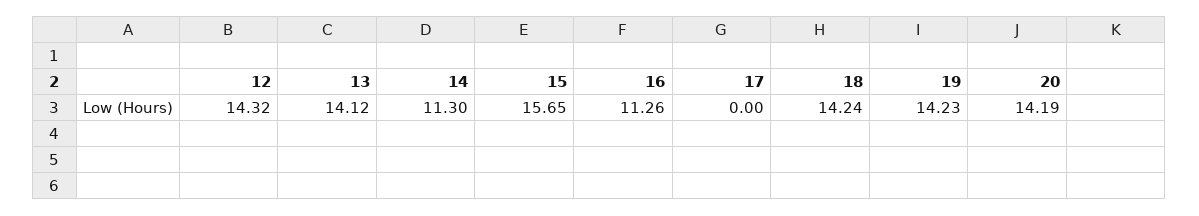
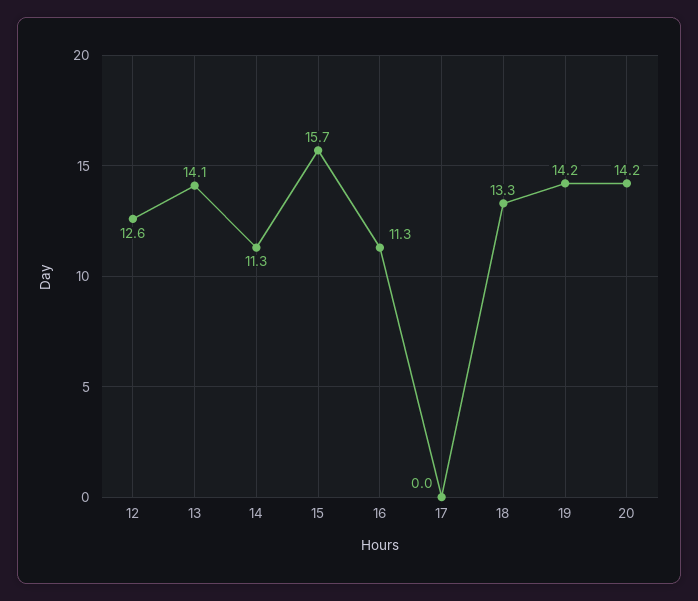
  {
-   "12": 14.32,
+   "12": 12.6,
    "13": 14.12,
    "14": 11.3,
    "15": 15.65,
    "16": 11.26,
    "17": 0,
-   "18": 14.24,
+   "18": 13.3,
    "19": 14.23,
    "20": 14.19
  }

